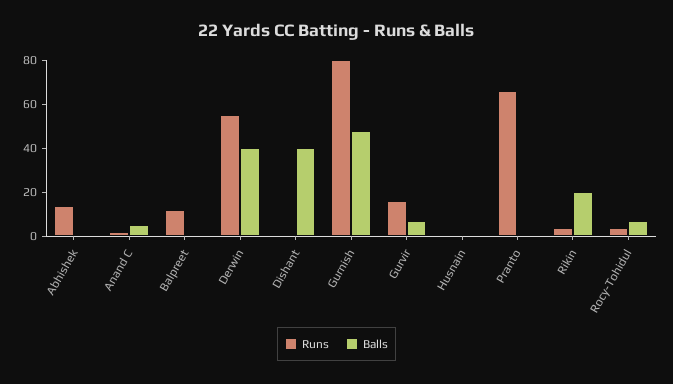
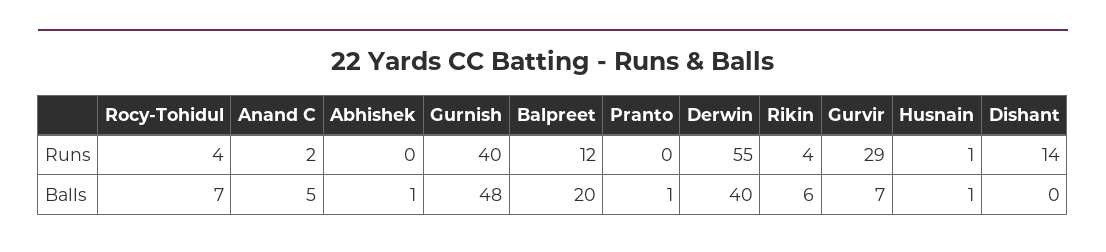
  {
    "Runs": {
-     "Abhishek": 15,
+     "Abhishek": 0,
      "Anand C": 2,
      "Balpreet": 12,
      "Derwin": 55,
-     "Dishant": 0,
+     "Dishant": 14,
-     "Gurnish": 80,
+     "Gurnish": 40,
-     "Gurvir": 15,
+     "Gurvir": 29,
      "Husnain": 1,
-     "Pranto": 65,
+     "Pranto": 0,
      "Rikin": 4,
      "Rocy-Tohidul": 4
    },
    "Balls": {
      "Abhishek": 1,
      "Anand C": 5,
-     "Balpreet": 0,
+     "Balpreet": 20,
      "Derwin": 40,
-     "Dishant": 40,
+     "Dishant": 0,
      "Gurnish": 48,
      "Gurvir": 7,
      "Husnain": 1,
      "Pranto": 1,
-     "Rikin": 20,
+     "Rikin": 6,
      "Rocy-Tohidul": 7
    }
  }

